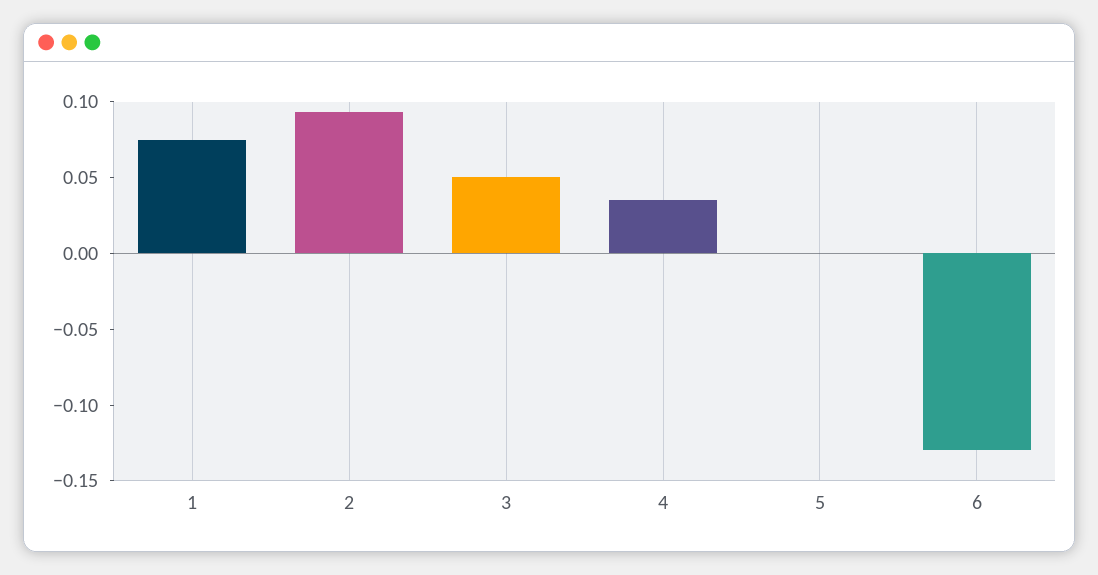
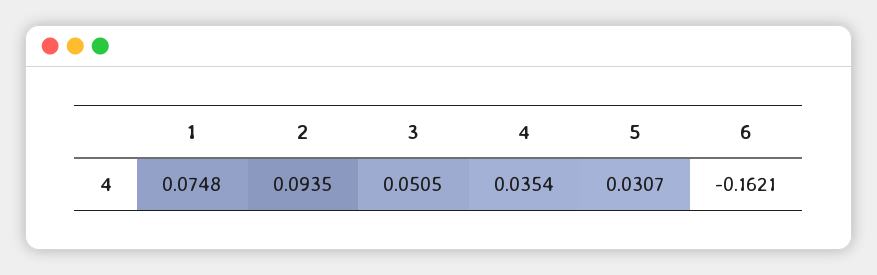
  {
    "1": 0.0748,
    "2": 0.0935,
    "3": 0.0505,
    "4": 0.0354,
-   "5": 0,
+   "5": 0.0307,
-   "6": -0.13
+   "6": -0.1621
  }

